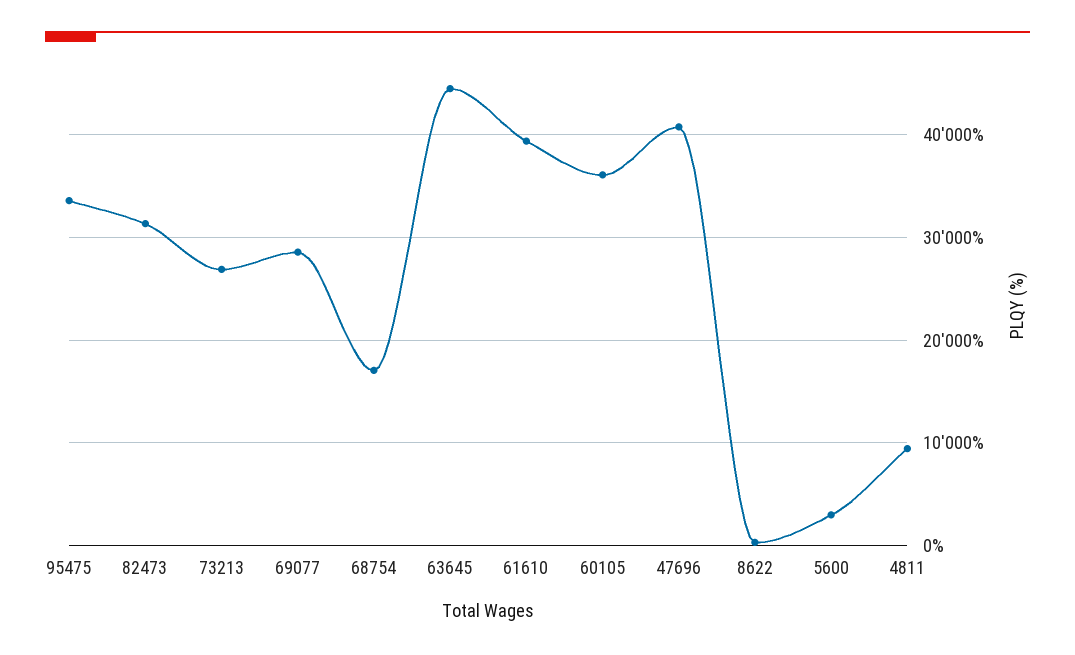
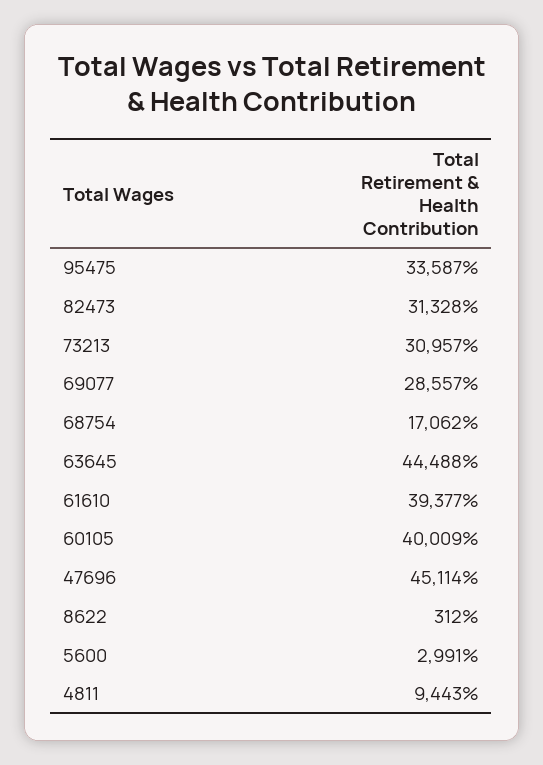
  {
    "95475": 33587,
    "82473": 31328,
-   "73213": 27000,
+   "73213": 30957,
    "69077": 28557,
    "68754": 17062,
    "63645": 44488,
    "61610": 39377,
-   "60105": 36000,
+   "60105": 40009,
-   "47696": 41000,
+   "47696": 45114,
    "8622": 312,
    "5600": 2991,
    "4811": 9443
  }

